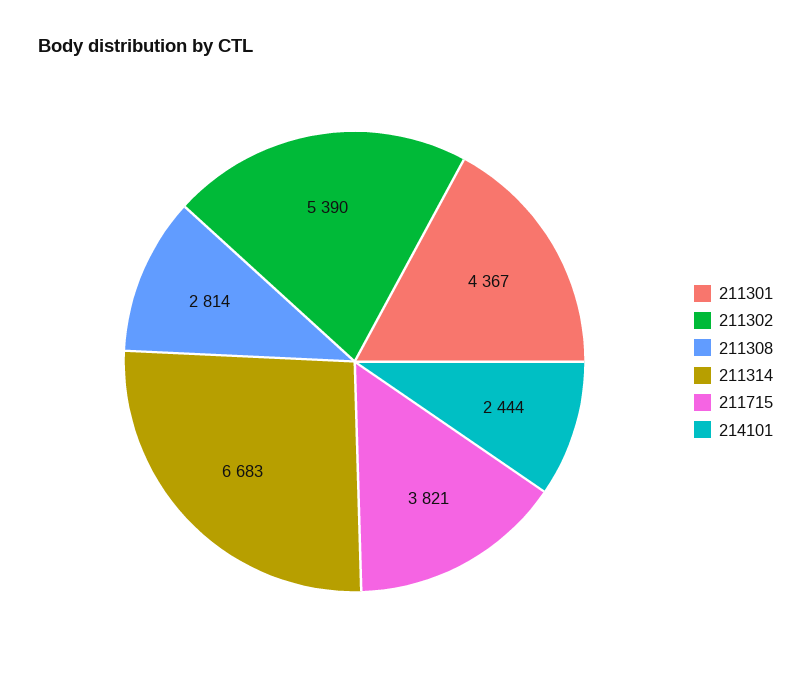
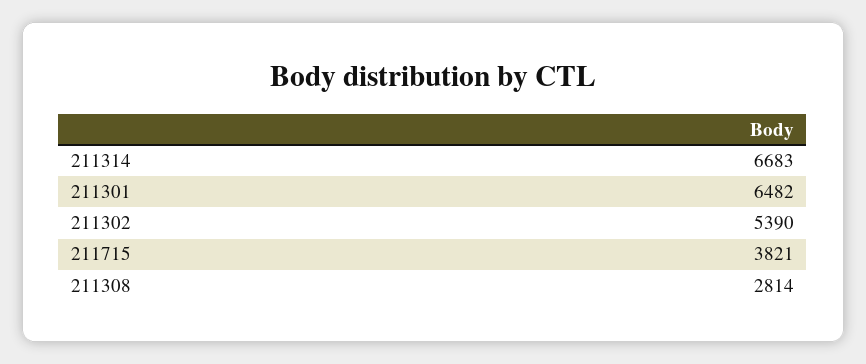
  {
-   "211301": 4367,
+   "211301": 6482,
    "211302": 5390,
    "211308": 2814,
    "211314": 6683,
-   "211715": 3821,
+   "211715": 3821
-   "214101": 2444
  }

